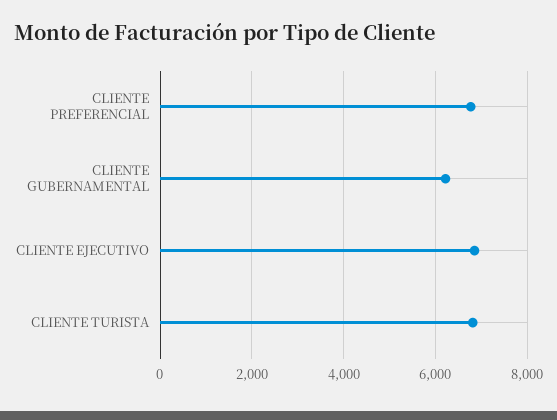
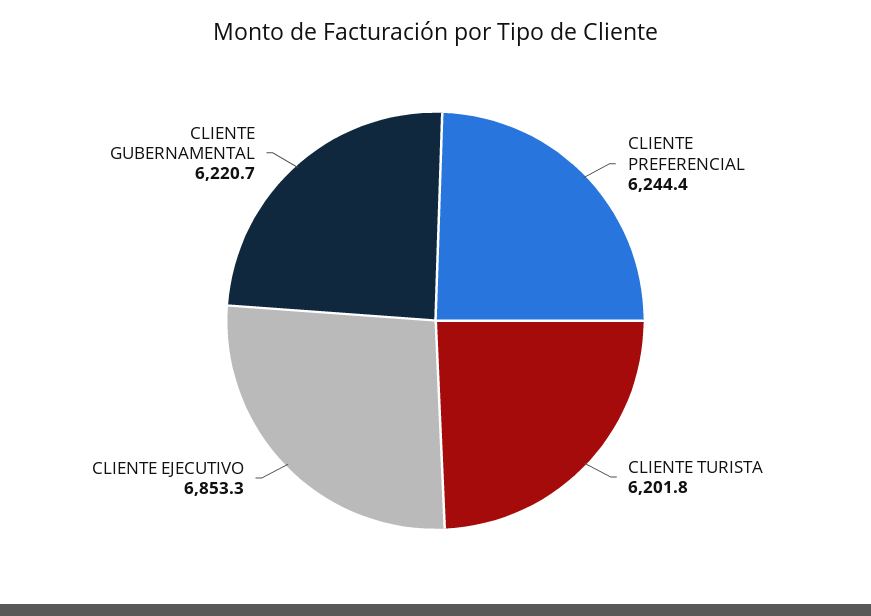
  {
-   "CLIENTE PREFERENCIAL": 6800,
+   "CLIENTE PREFERENCIAL": 6244.4,
    "CLIENTE GUBERNAMENTAL": 6220.7,
    "CLIENTE EJECUTIVO": 6853.3,
-   "CLIENTE TURISTA": 6800
+   "CLIENTE TURISTA": 6201.8
  }

